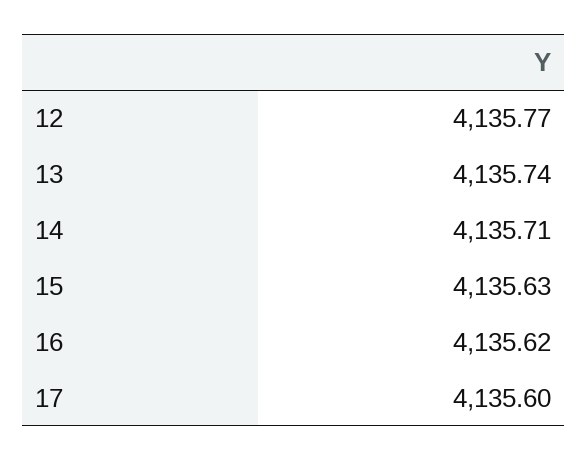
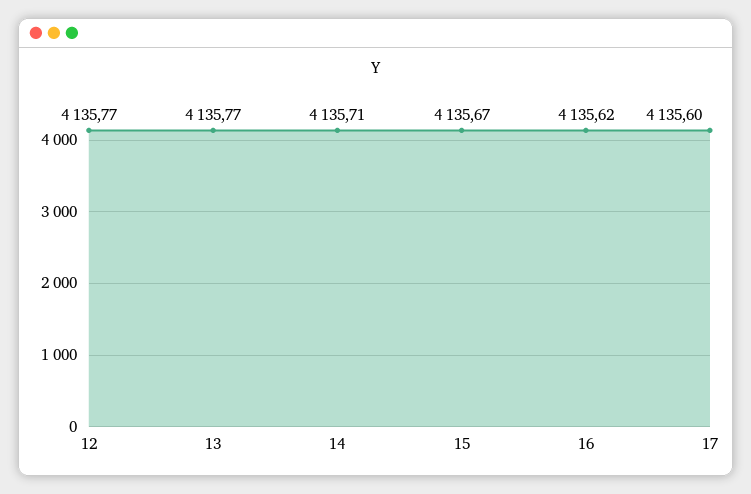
  {
    "12": 4135.77,
-   "13": 4135.74,
+   "13": 4135.77,
    "14": 4135.71,
-   "15": 4135.63,
+   "15": 4135.67,
    "16": 4135.62,
    "17": 4135.6
  }

